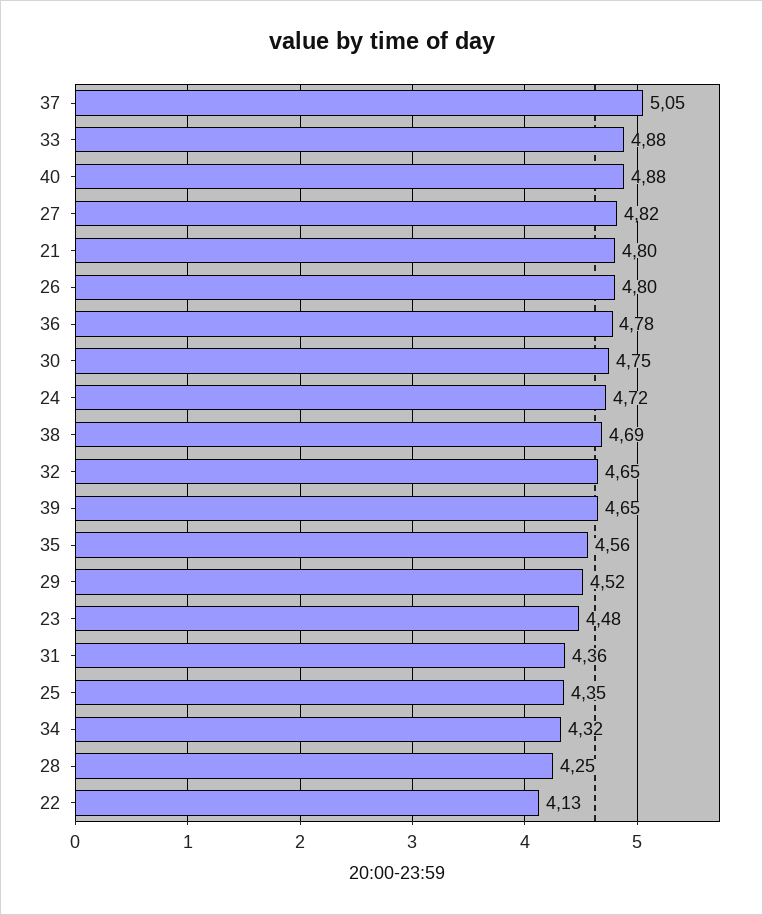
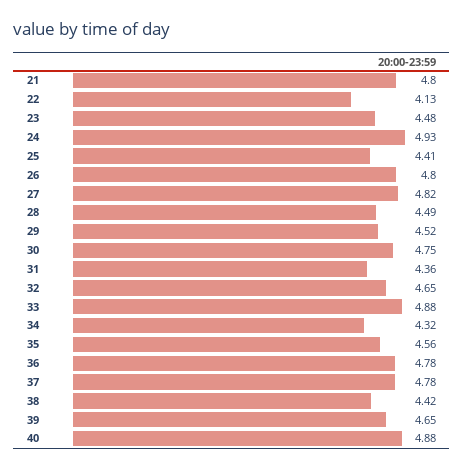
  {
-   "37": 5.05,
+   "37": 4.78,
    "33": 4.88,
    "40": 4.88,
    "27": 4.82,
    "21": 4.8,
    "26": 4.8,
    "36": 4.78,
    "30": 4.75,
-   "24": 4.72,
+   "24": 4.93,
-   "38": 4.69,
+   "38": 4.42,
    "32": 4.65,
    "39": 4.65,
    "35": 4.56,
    "29": 4.52,
    "23": 4.48,
    "31": 4.36,
-   "25": 4.35,
+   "25": 4.41,
    "34": 4.32,
-   "28": 4.25,
+   "28": 4.49,
    "22": 4.13
  }

